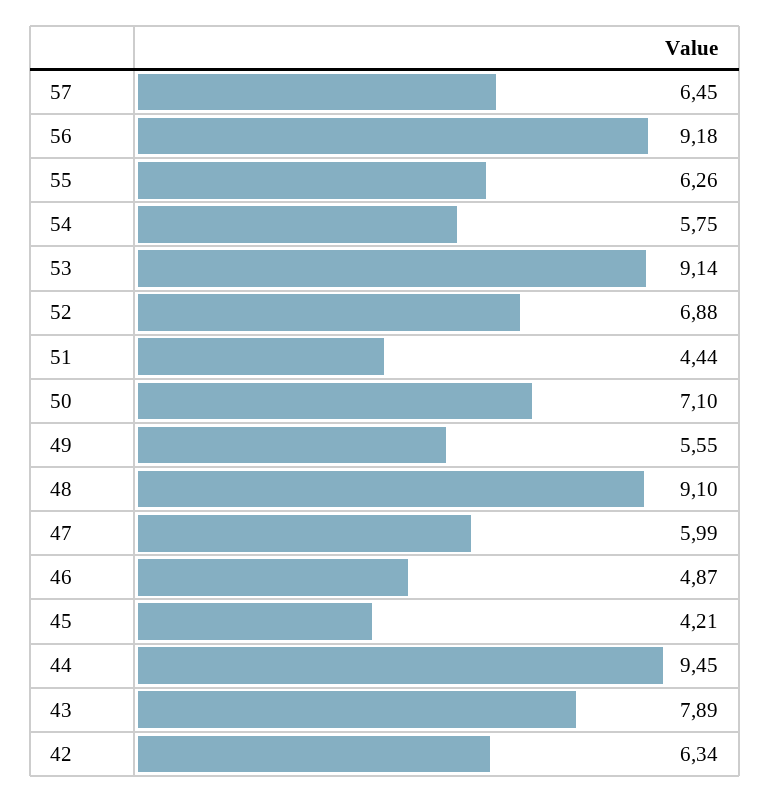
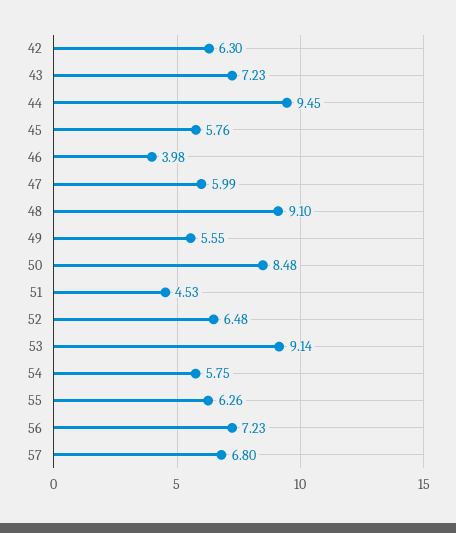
  {
-   "57": 6.45,
+   "57": 6.8,
-   "56": 9.18,
+   "56": 7.23,
    "55": 6.26,
    "54": 5.75,
    "53": 9.14,
-   "52": 6.88,
+   "52": 6.48,
-   "51": 4.44,
+   "51": 4.53,
-   "50": 7.1,
+   "50": 8.48,
    "49": 5.55,
    "48": 9.1,
    "47": 5.99,
-   "46": 4.87,
+   "46": 3.98,
-   "45": 4.21,
+   "45": 5.76,
    "44": 9.45,
-   "43": 7.89,
+   "43": 7.23,
-   "42": 6.34
+   "42": 6.3
  }

